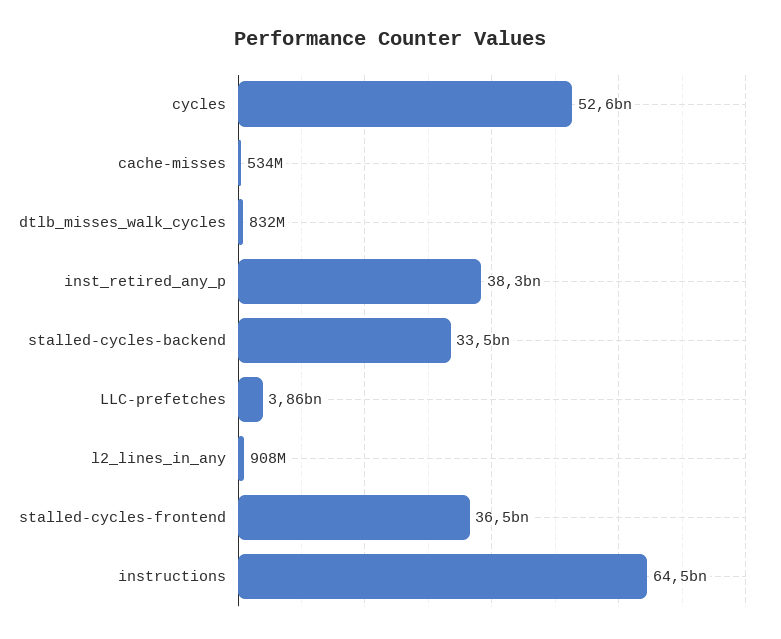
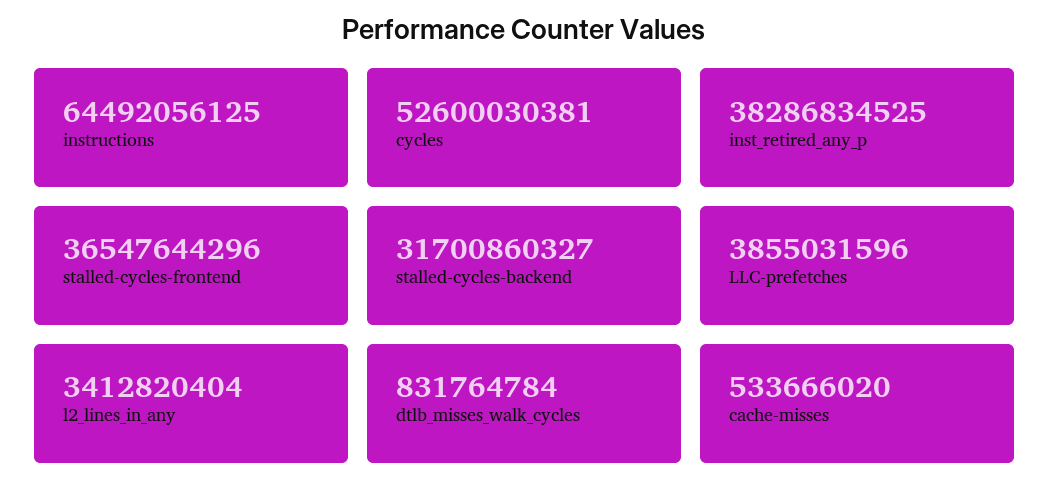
  {
    "cycles": 52600030381,
    "cache-misses": 533666020,
    "dtlb_misses_walk_cycles": 831764784,
    "inst_retired_any_p": 38286834525,
-   "stalled-cycles-backend": 33500000000,
+   "stalled-cycles-backend": 31700860327,
    "LLC-prefetches": 3855031596,
-   "l2_lines_in_any": 908000000,
+   "l2_lines_in_any": 3412820404,
    "stalled-cycles-frontend": 36547644296,
    "instructions": 64492056125
  }

